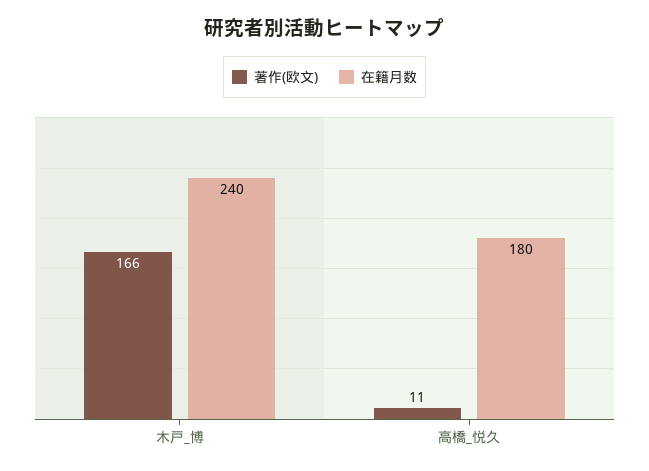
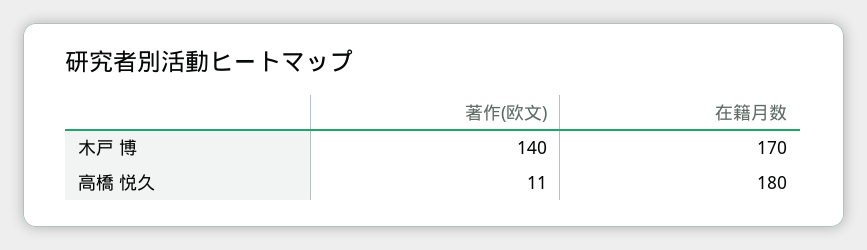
  {
    "著作(欧文)": {
-     "木戸_博": 166,
+     "木戸_博": 140,
      "高橋_悦久": 11
    },
    "在籍月数": {
-     "木戸_博": 240,
+     "木戸_博": 170,
      "高橋_悦久": 180
    }
  }

